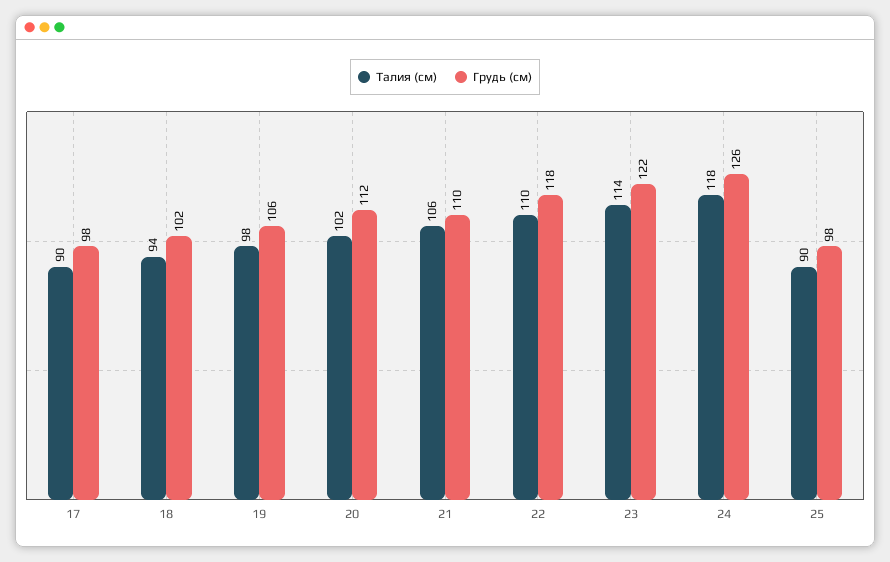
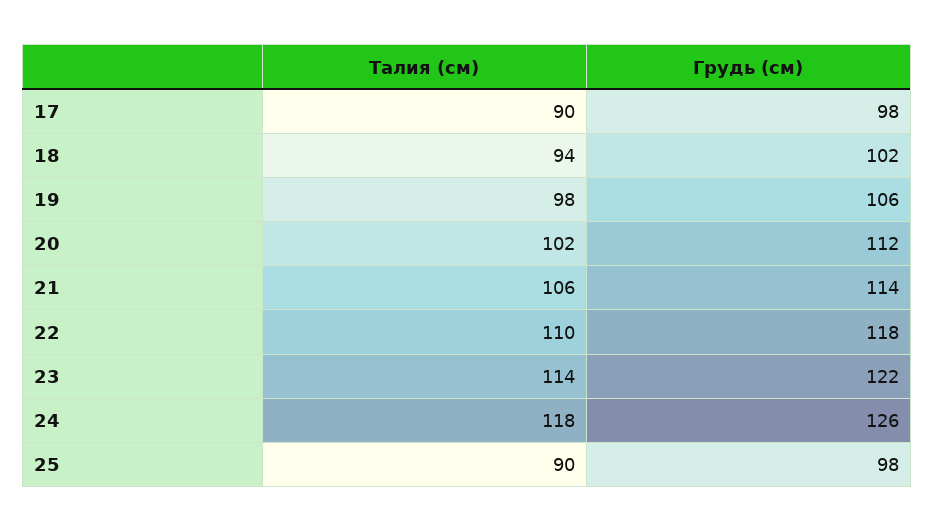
  {
    "Талия (см)": {
      "17": 90,
      "18": 94,
      "19": 98,
      "20": 102,
      "21": 106,
      "22": 110,
      "23": 114,
      "24": 118,
      "25": 90
    },
    "Грудь (см)": {
      "17": 98,
      "18": 102,
      "19": 106,
      "20": 112,
-     "21": 110,
+     "21": 114,
      "22": 118,
      "23": 122,
      "24": 126,
      "25": 98
    }
  }

